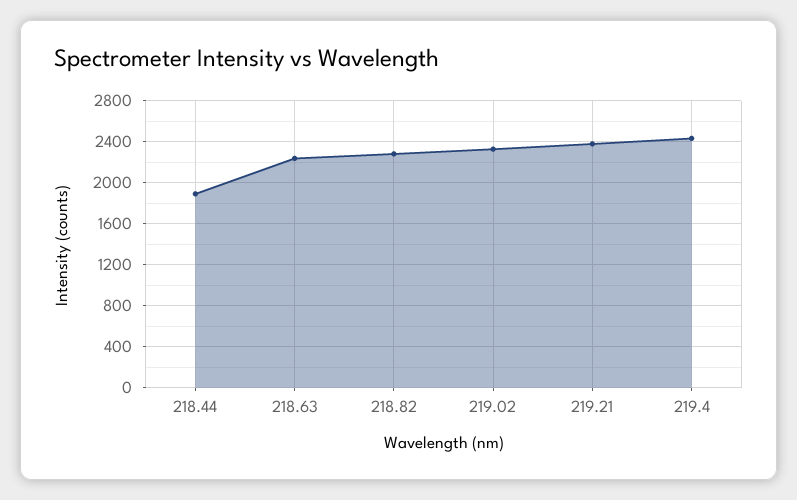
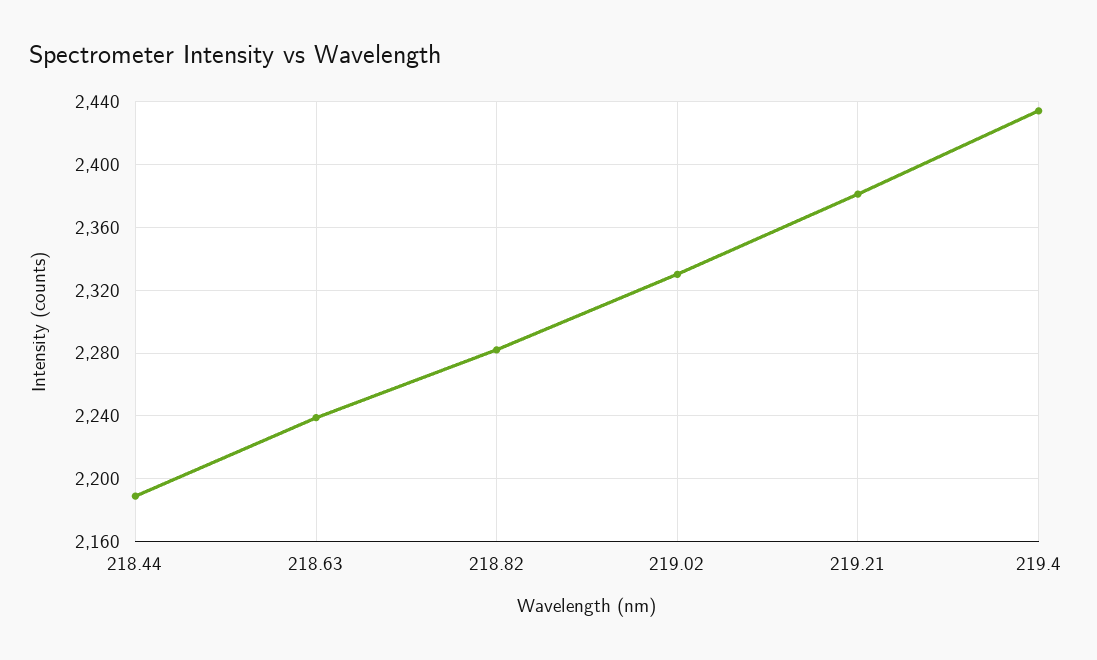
  {
-   "218.44": 1900,
+   "218.44": 2190,
    "218.63": 2240,
    "218.82": 2280,
    "219.02": 2330,
    "219.21": 2380,
    "219.4": 2435
  }

